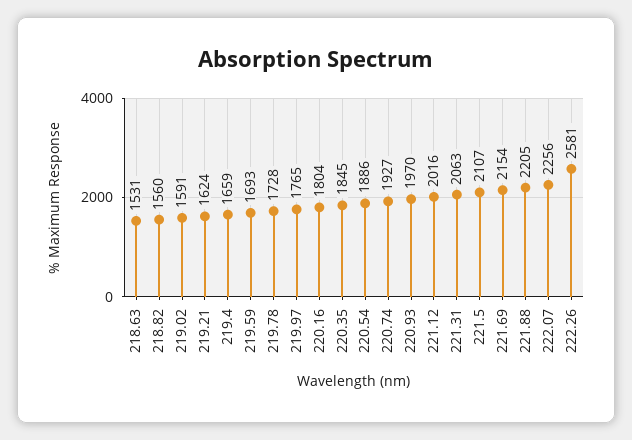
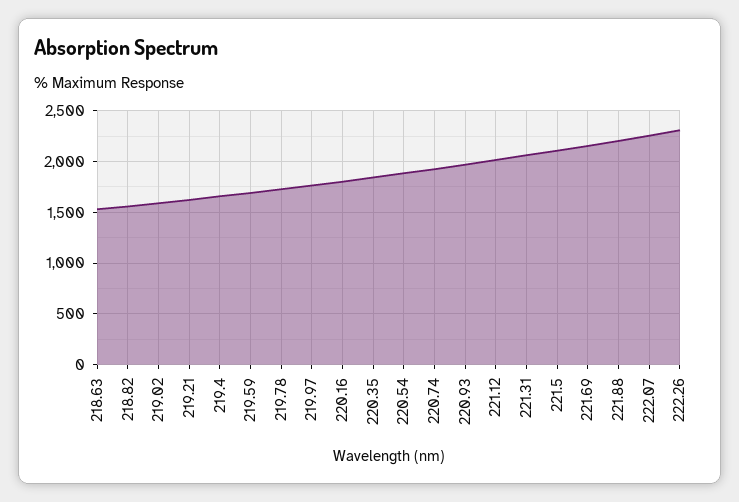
  {
    "218.63": 1531,
    "218.82": 1560,
    "219.02": 1591,
    "219.21": 1624,
    "219.4": 1659,
    "219.59": 1693,
    "219.78": 1728,
    "219.97": 1765,
    "220.16": 1804,
    "220.35": 1845,
    "220.54": 1886,
    "220.74": 1927,
    "220.93": 1970,
    "221.12": 2016,
    "221.31": 2063,
    "221.5": 2107,
    "221.69": 2154,
    "221.88": 2205,
    "222.07": 2256,
-   "222.26": 2581
+   "222.26": 2300
  }

